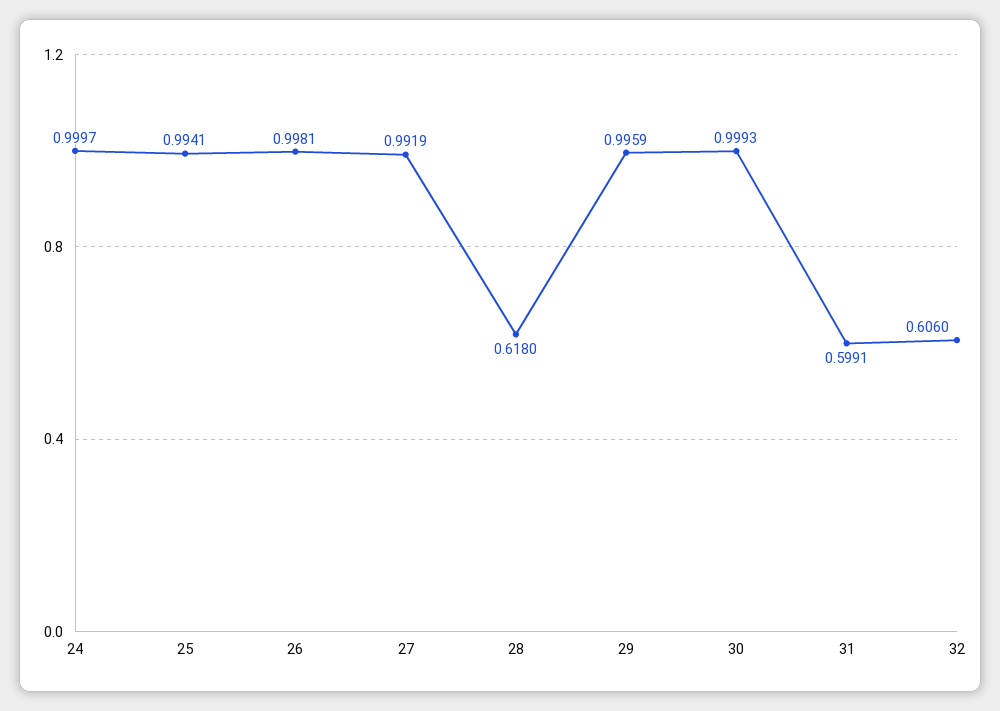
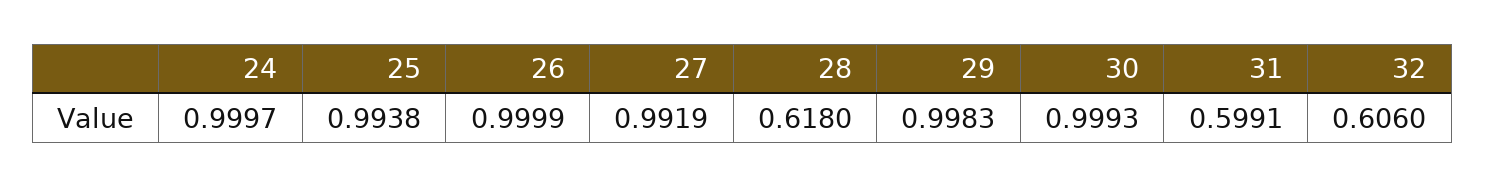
  {
    "24": 0.9997,
-   "25": 0.9941,
+   "25": 0.9938,
-   "26": 0.9981,
+   "26": 0.9999,
    "27": 0.9919,
    "28": 0.618,
-   "29": 0.9959,
+   "29": 0.9983,
    "30": 0.9993,
    "31": 0.5991,
    "32": 0.606
  }

